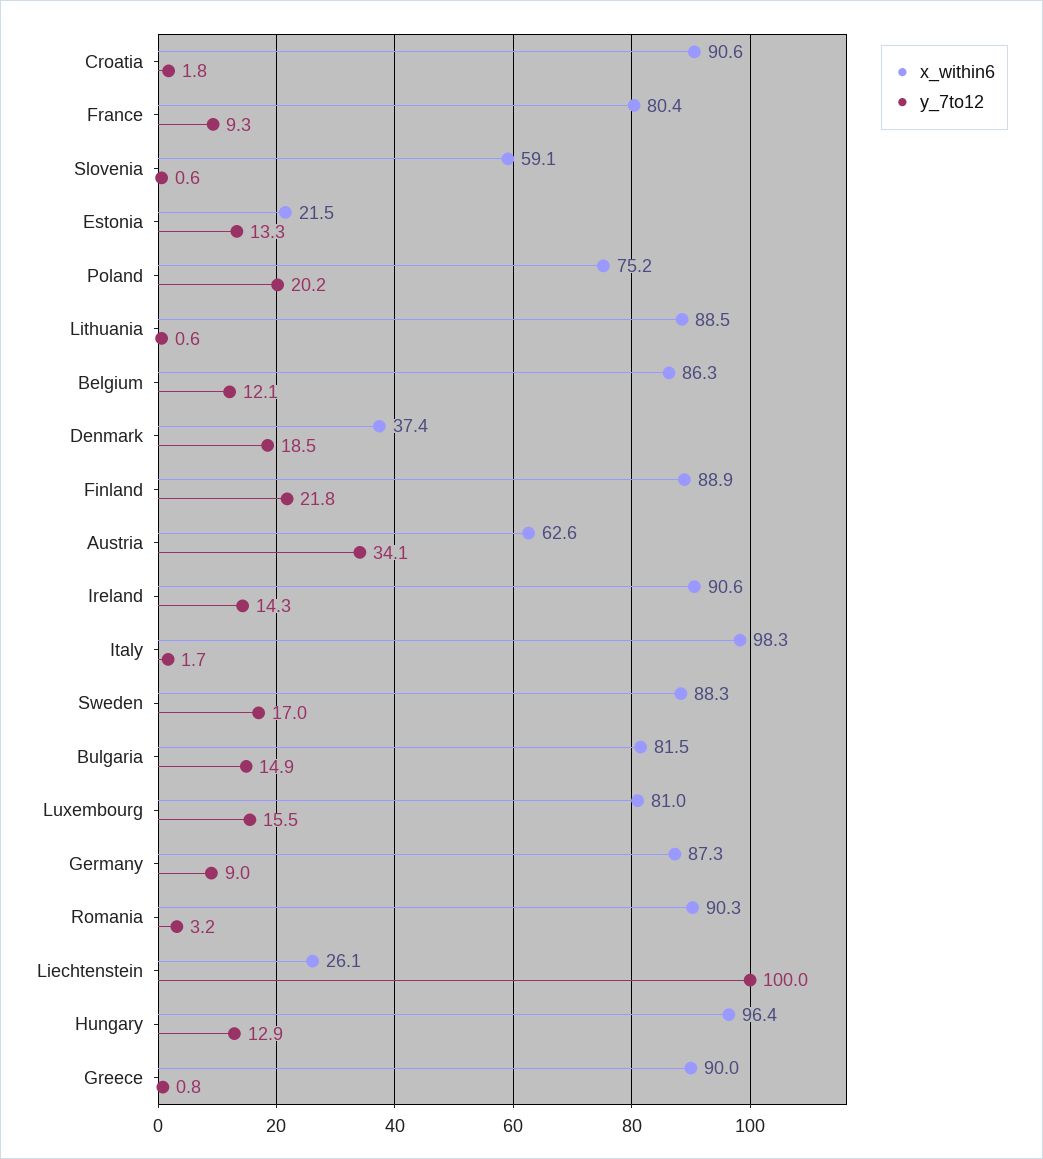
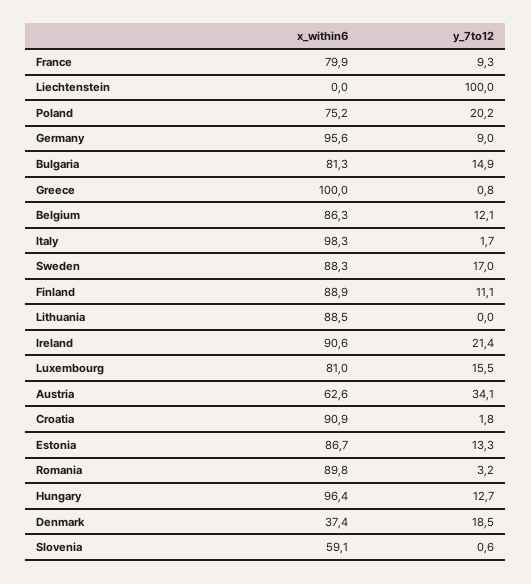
  {
    "x_within6": {
-     "Croatia": 90.6,
+     "Croatia": 90.9,
-     "France": 80.4,
+     "France": 79.9,
      "Slovenia": 59.1,
-     "Estonia": 21.5,
+     "Estonia": 86.7,
      "Poland": 75.2,
      "Lithuania": 88.5,
      "Belgium": 86.3,
      "Denmark": 37.4,
      "Finland": 88.9,
      "Austria": 62.6,
      "Ireland": 90.6,
      "Italy": 98.3,
      "Sweden": 88.3,
-     "Bulgaria": 81.5,
+     "Bulgaria": 81.3,
      "Luxembourg": 81,
-     "Germany": 87.3,
+     "Germany": 95.6,
-     "Romania": 90.3,
+     "Romania": 89.8,
-     "Liechtenstein": 26.1,
+     "Liechtenstein": 0,
      "Hungary": 96.4,
-     "Greece": 90
+     "Greece": 100
    },
    "y_7to12": {
      "Croatia": 1.8,
      "France": 9.3,
      "Slovenia": 0.6,
      "Estonia": 13.3,
      "Poland": 20.2,
-     "Lithuania": 0.6,
+     "Lithuania": 0,
      "Belgium": 12.1,
      "Denmark": 18.5,
-     "Finland": 21.8,
+     "Finland": 11.1,
      "Austria": 34.1,
-     "Ireland": 14.3,
+     "Ireland": 21.4,
      "Italy": 1.7,
      "Sweden": 17,
      "Bulgaria": 14.9,
      "Luxembourg": 15.5,
      "Germany": 9,
      "Romania": 3.2,
      "Liechtenstein": 100,
-     "Hungary": 12.9,
+     "Hungary": 12.7,
      "Greece": 0.8
    }
  }

